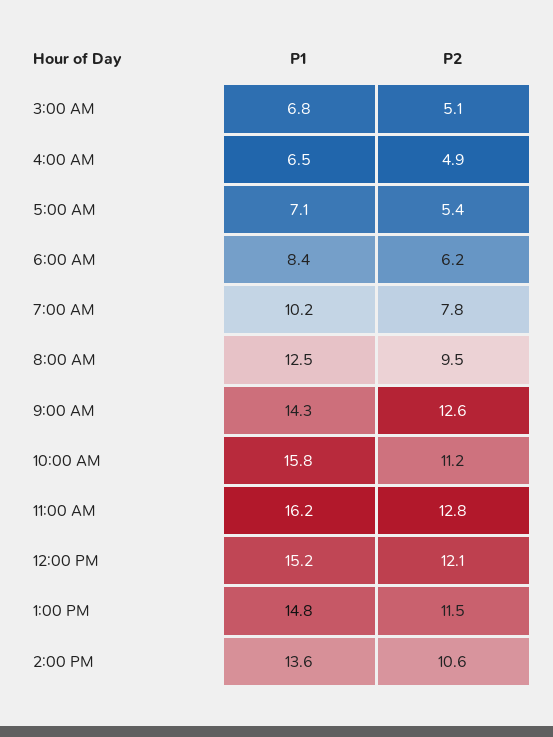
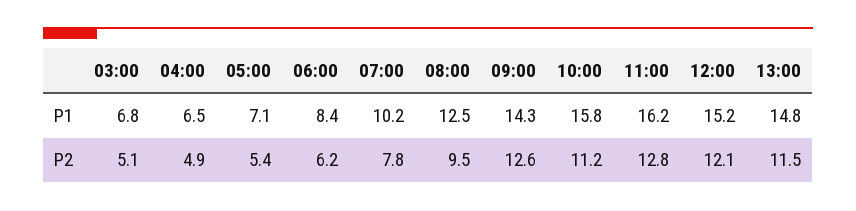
  {
    "P1": {
      "3:00 AM": 6.8,
      "4:00 AM": 6.5,
      "5:00 AM": 7.1,
      "6:00 AM": 8.4,
      "7:00 AM": 10.2,
      "8:00 AM": 12.5,
      "9:00 AM": 14.3,
      "10:00 AM": 15.8,
      "11:00 AM": 16.2,
      "12:00 PM": 15.2,
-     "1:00 PM": 14.8,
+     "1:00 PM": 14.8
-     "2:00 PM": 13.6
    },
    "P2": {
      "3:00 AM": 5.1,
      "4:00 AM": 4.9,
      "5:00 AM": 5.4,
      "6:00 AM": 6.2,
      "7:00 AM": 7.8,
      "8:00 AM": 9.5,
      "9:00 AM": 12.6,
      "10:00 AM": 11.2,
      "11:00 AM": 12.8,
      "12:00 PM": 12.1,
-     "1:00 PM": 11.5,
+     "1:00 PM": 11.5
-     "2:00 PM": 10.6
    }
  }

